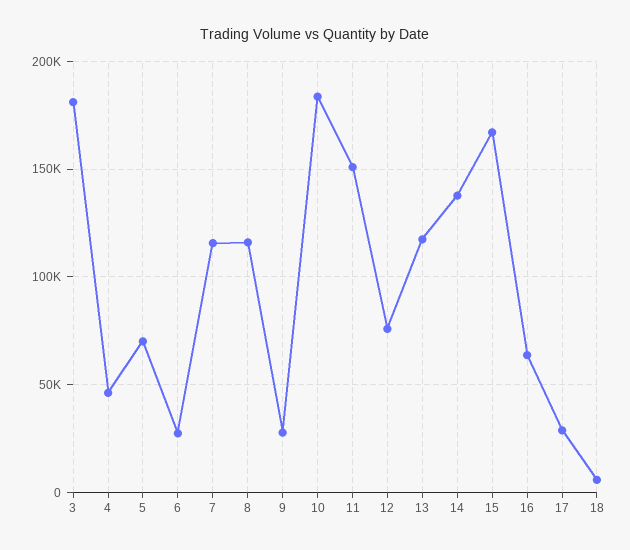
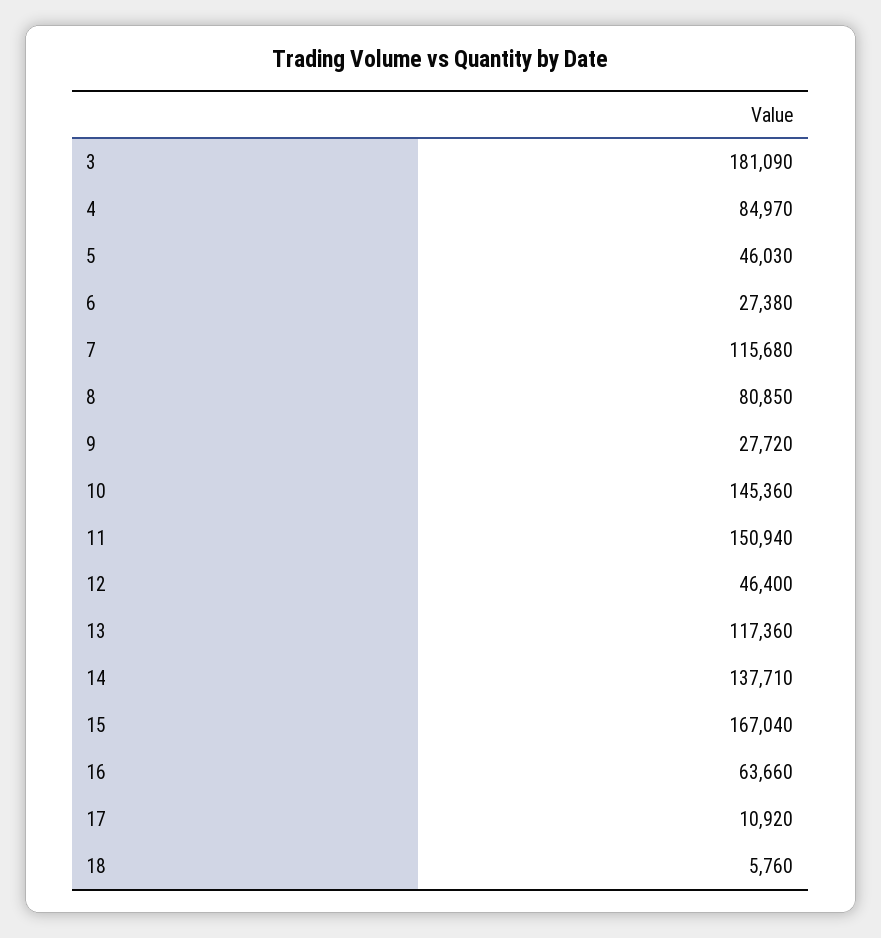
  {
    "3": 181090,
-   "4": 45000,
+   "4": 84970,
-   "5": 70000,
+   "5": 46030,
    "6": 27380,
    "7": 115680,
-   "8": 115000,
+   "8": 80850,
    "9": 27720,
-   "10": 185000,
+   "10": 145360,
    "11": 150940,
-   "12": 75000,
+   "12": 46400,
    "13": 117360,
    "14": 137710,
    "15": 167040,
    "16": 63660,
-   "17": 30000,
+   "17": 10920,
    "18": 5760
  }

